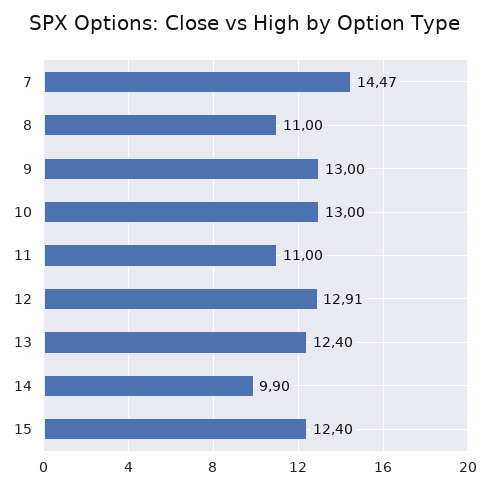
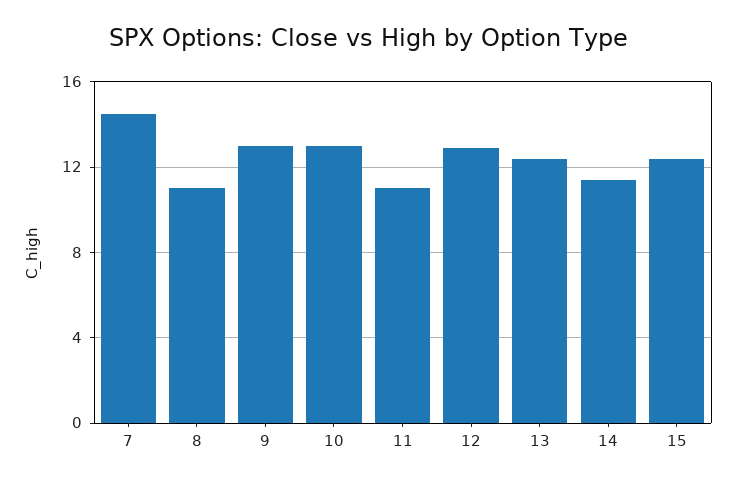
  {
    "7": 14.47,
    "8": 11,
    "9": 13,
    "10": 13,
    "11": 11,
    "12": 12.91,
    "13": 12.4,
-   "14": 9.9,
+   "14": 11.5,
    "15": 12.4
  }

